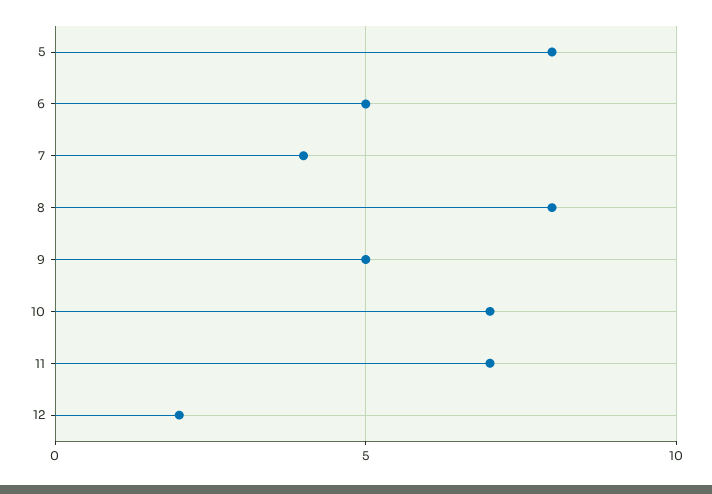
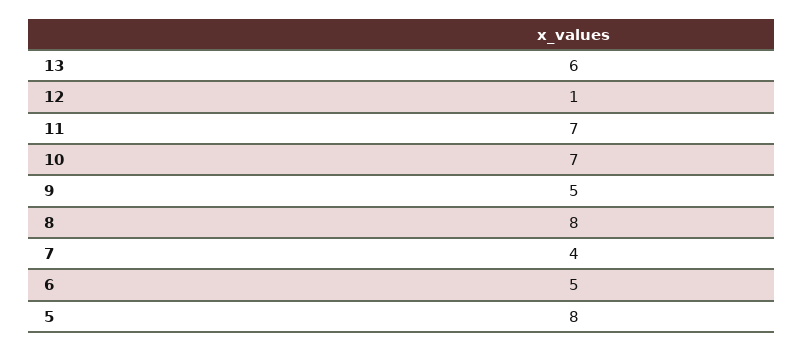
  {
    "5": 8,
    "6": 5,
    "7": 4,
    "8": 8,
    "9": 5,
    "10": 7,
    "11": 7,
-   "12": 2
+   "12": 1,
+   "13": 6
  }

